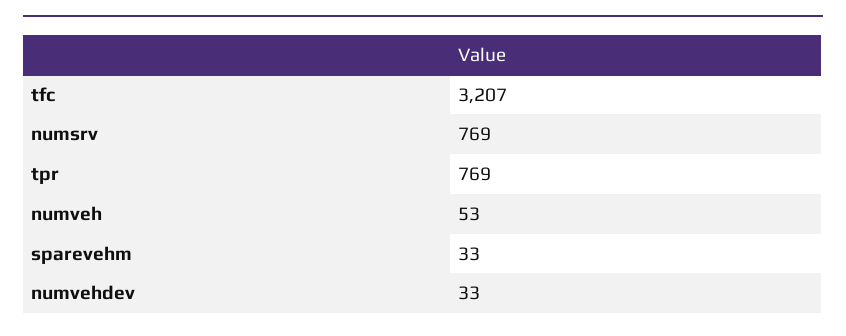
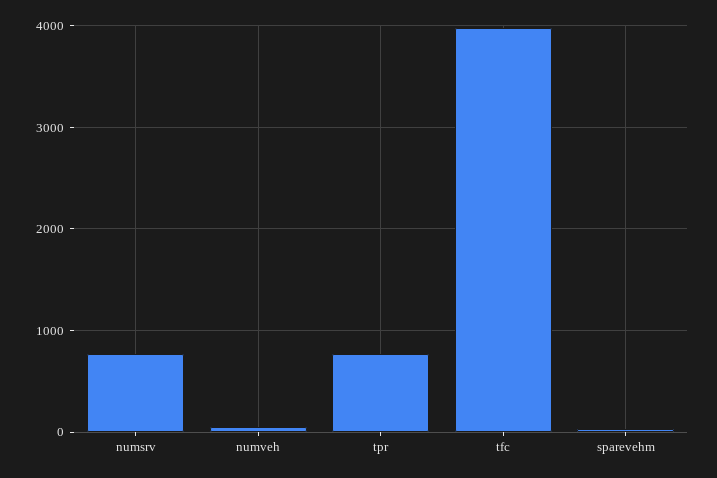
  {
-   "tfc": 3207,
+   "tfc": 4000,
    "numsrv": 769,
    "tpr": 769,
    "numveh": 53,
-   "sparevehm": 33,
+   "sparevehm": 33
-   "numvehdev": 33
  }

